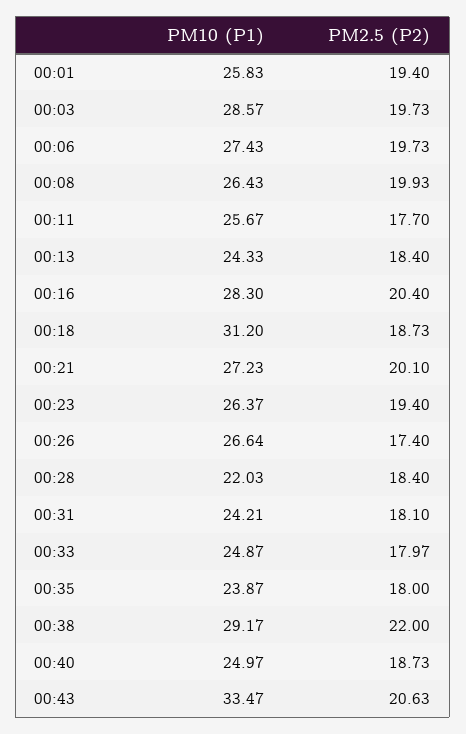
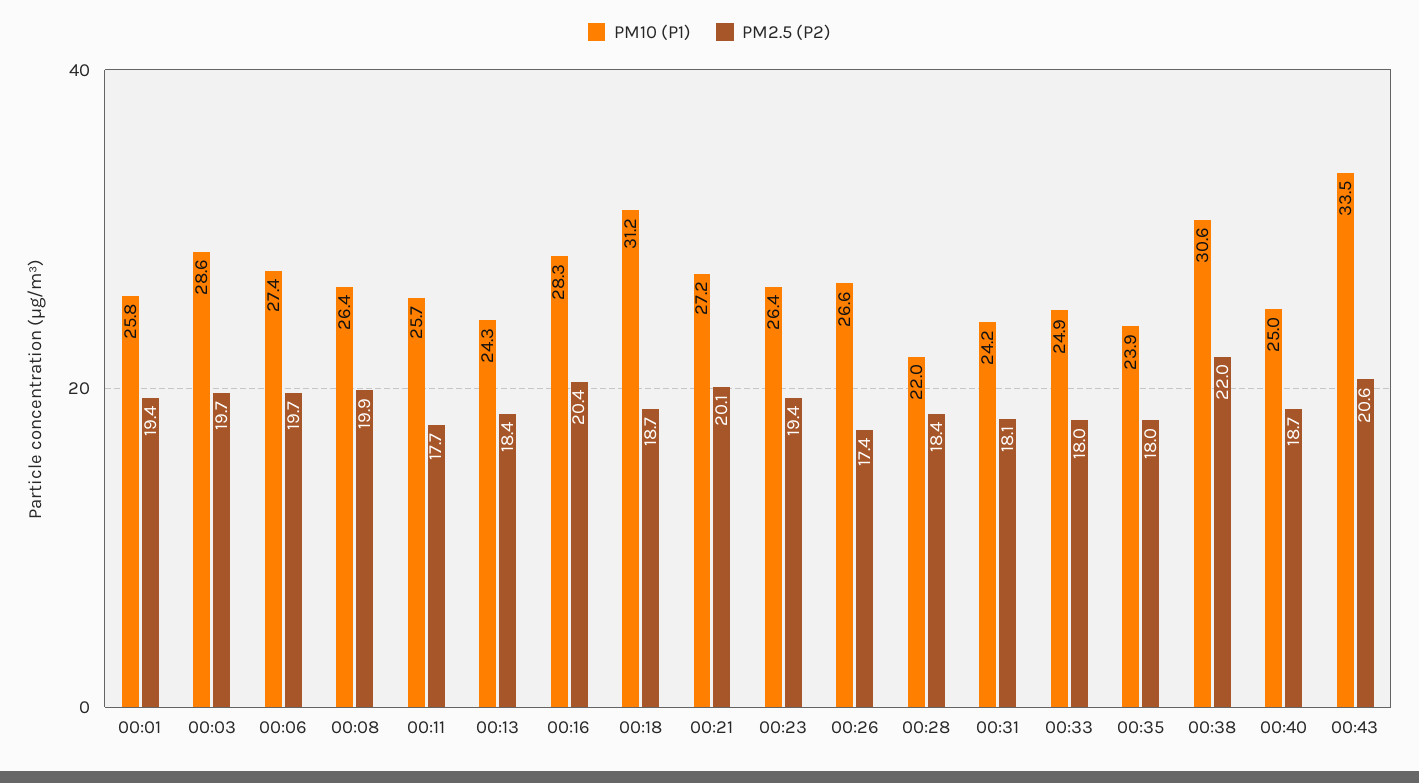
  {
    "PM10 (P1)": {
      "00:01": 25.83,
      "00:03": 28.57,
      "00:06": 27.43,
      "00:08": 26.43,
      "00:11": 25.67,
      "00:13": 24.33,
      "00:16": 28.3,
      "00:18": 31.2,
      "00:21": 27.23,
      "00:23": 26.37,
      "00:26": 26.64,
      "00:28": 22.03,
      "00:31": 24.21,
      "00:33": 24.87,
      "00:35": 23.87,
-     "00:38": 29.17,
+     "00:38": 30.6,
      "00:40": 24.97,
      "00:43": 33.47
    },
    "PM2.5 (P2)": {
      "00:01": 19.4,
      "00:03": 19.73,
      "00:06": 19.73,
      "00:08": 19.93,
      "00:11": 17.7,
      "00:13": 18.4,
      "00:16": 20.4,
      "00:18": 18.73,
      "00:21": 20.1,
      "00:23": 19.4,
      "00:26": 17.4,
      "00:28": 18.4,
      "00:31": 18.1,
      "00:33": 17.97,
      "00:35": 18,
      "00:38": 22,
      "00:40": 18.73,
      "00:43": 20.63
    }
  }

